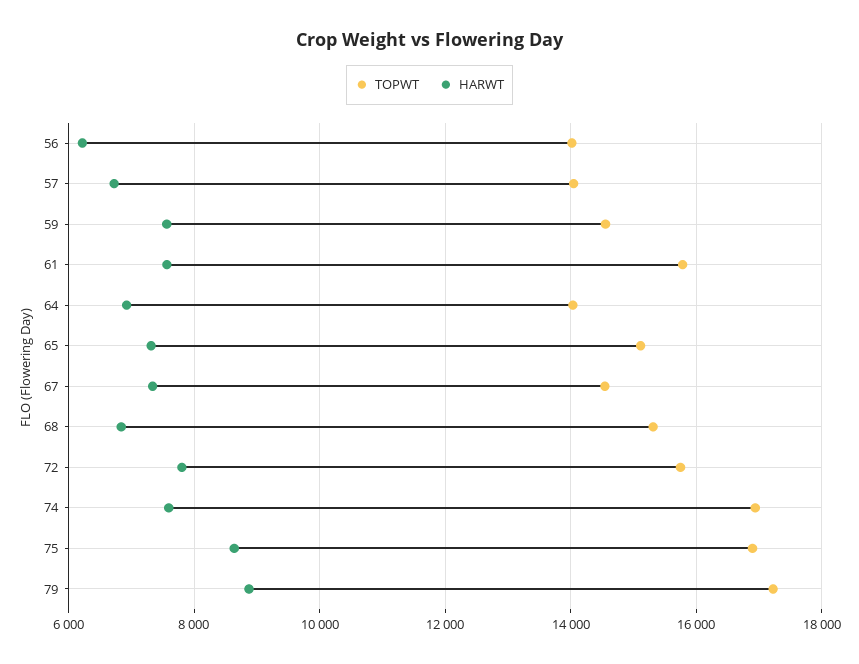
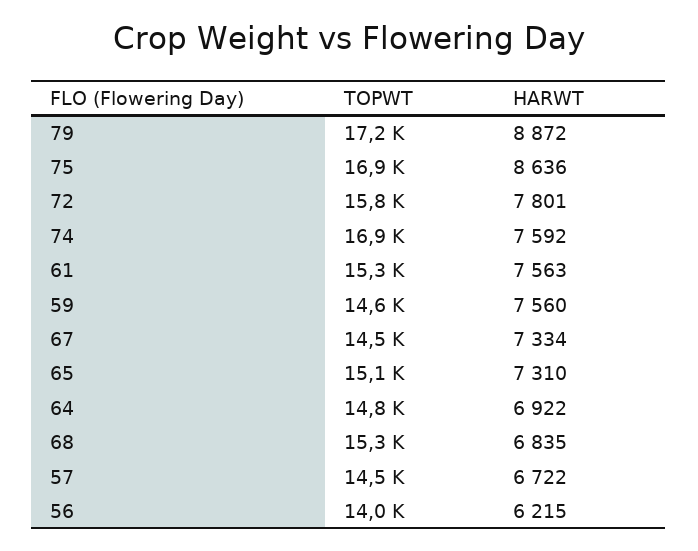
  {
    "TOPWT": {
      "56": 14000,
-     "57": 14000,
+     "57": 14500,
      "59": 14600,
-     "61": 15800,
+     "61": 15300,
-     "64": 14000,
+     "64": 14800,
      "65": 15100,
      "67": 14500,
      "68": 15300,
      "72": 15800,
      "74": 16900,
      "75": 16900,
      "79": 17200
    },
    "HARWT": {
      "56": 6215,
      "57": 6722,
      "59": 7560,
      "61": 7563,
      "64": 6922,
      "65": 7310,
      "67": 7334,
      "68": 6835,
      "72": 7801,
      "74": 7592,
      "75": 8636,
      "79": 8872
    }
  }

